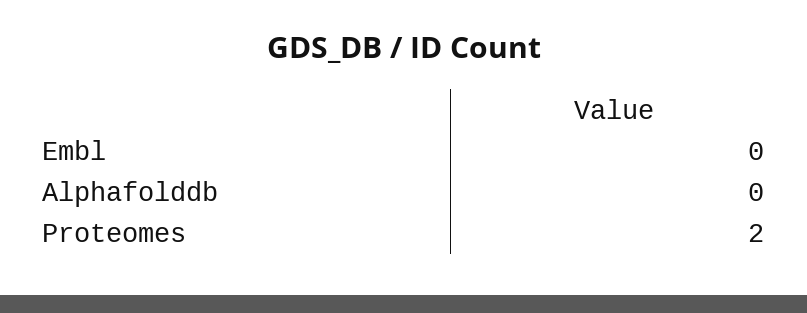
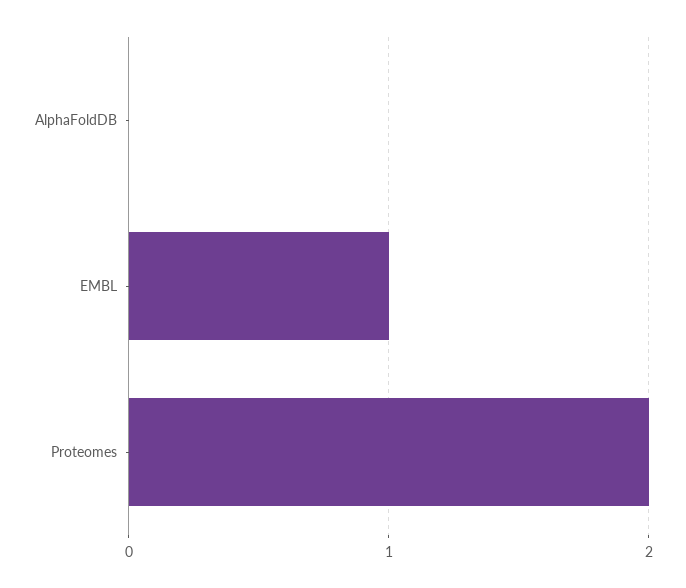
  {
-   "Embl": 0,
+   "Embl": 1,
    "Alphafolddb": 0,
    "Proteomes": 2
  }

